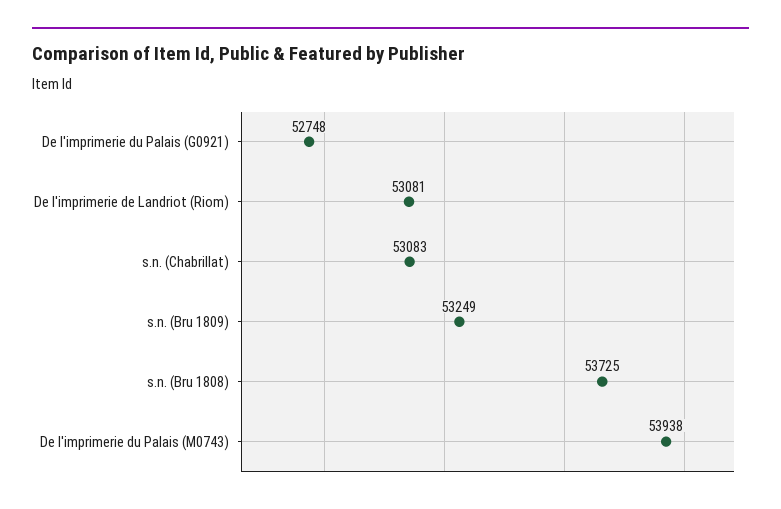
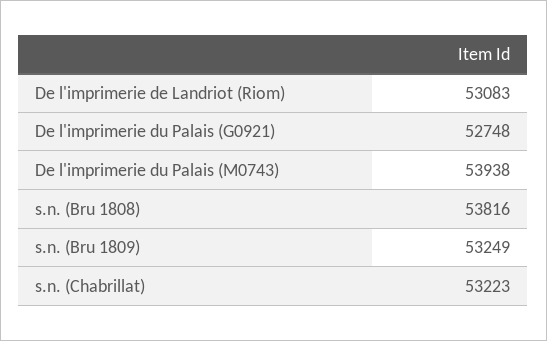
  {
    "De l'imprimerie du Palais (G0921)": 52748,
-   "De l'imprimerie de Landriot (Riom)": 53081,
+   "De l'imprimerie de Landriot (Riom)": 53083,
-   "s.n. (Chabrillat)": 53083,
+   "s.n. (Chabrillat)": 53223,
    "s.n. (Bru 1809)": 53249,
-   "s.n. (Bru 1808)": 53725,
+   "s.n. (Bru 1808)": 53816,
    "De l'imprimerie du Palais (M0743)": 53938
  }

